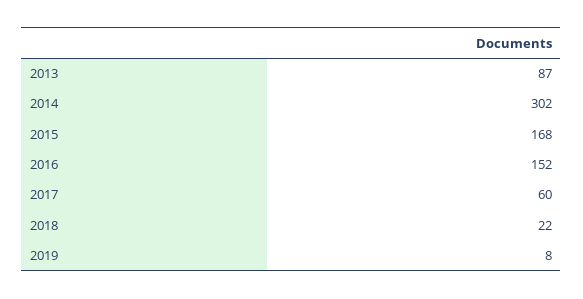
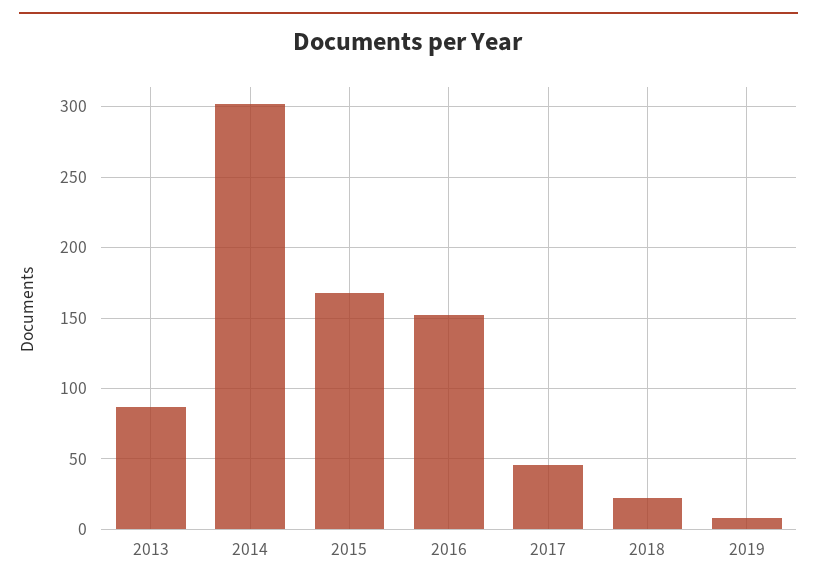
  {
    "2013": 87,
    "2014": 302,
    "2015": 168,
    "2016": 152,
-   "2017": 60,
+   "2017": 45,
    "2018": 22,
    "2019": 8
  }

